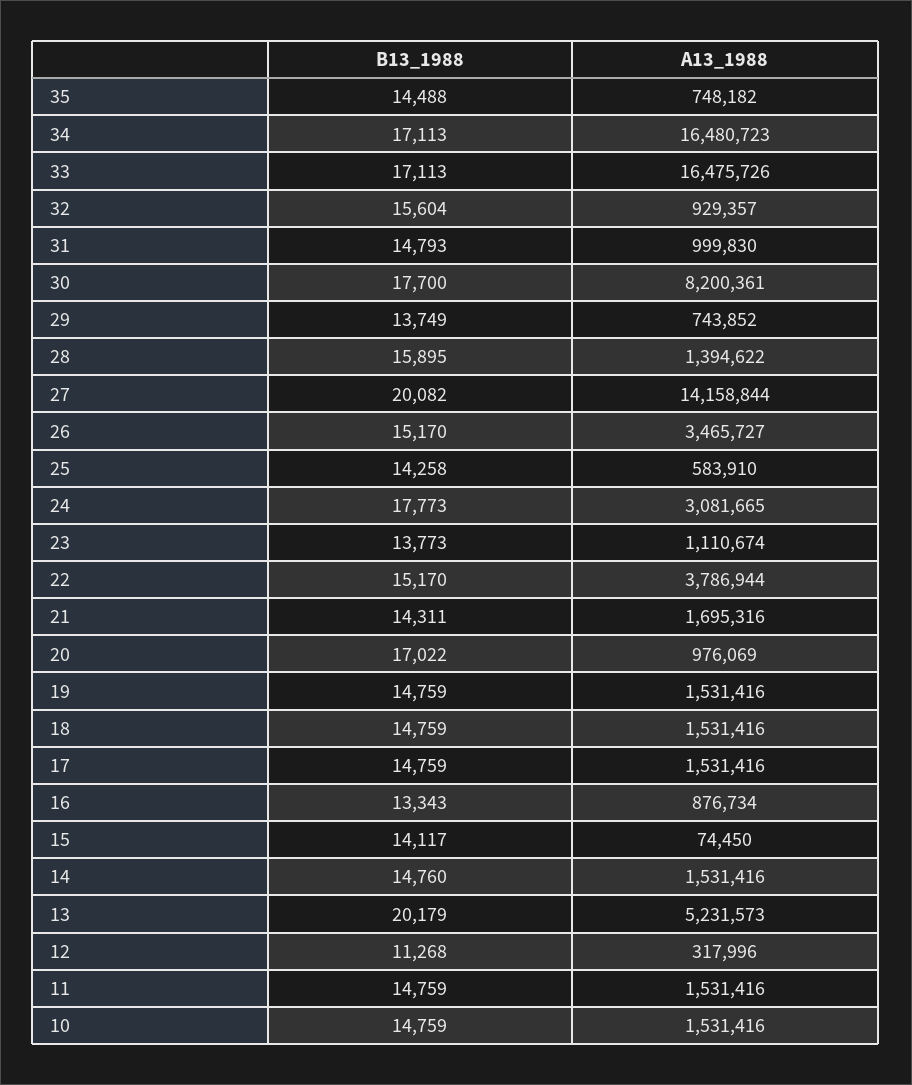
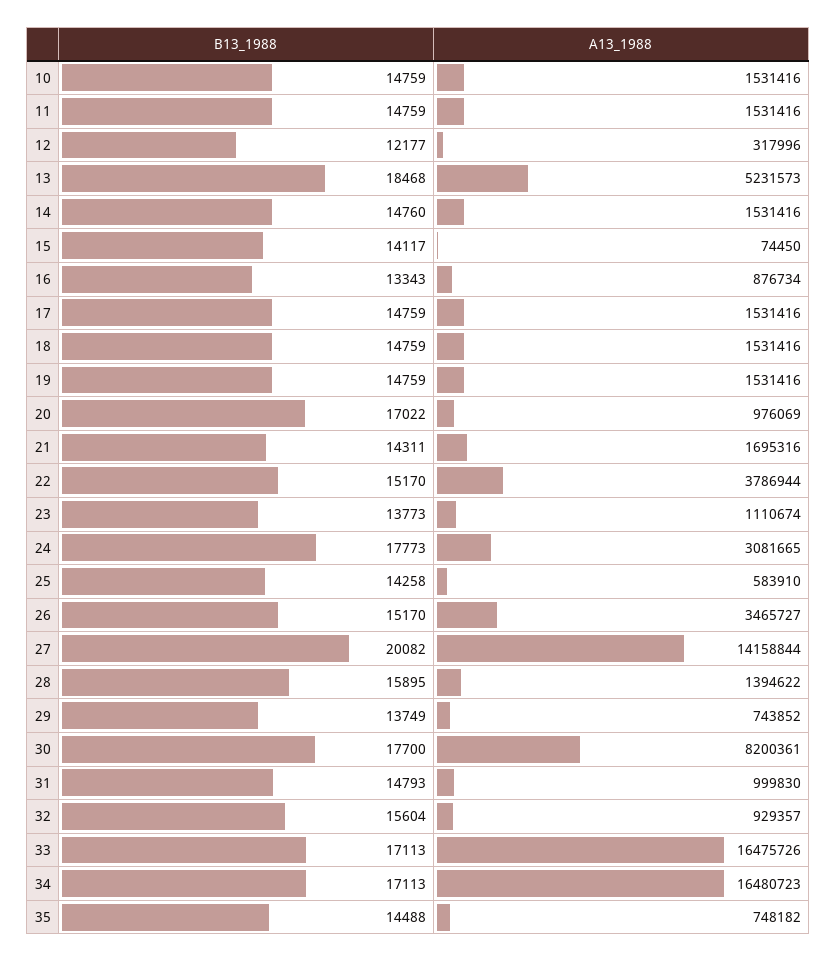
  {
    "B13_1988": {
      "35": 14488,
      "34": 17113,
      "33": 17113,
      "32": 15604,
      "31": 14793,
      "30": 17700,
      "29": 13749,
      "28": 15895,
      "27": 20082,
      "26": 15170,
      "25": 14258,
      "24": 17773,
      "23": 13773,
      "22": 15170,
      "21": 14311,
      "20": 17022,
      "19": 14759,
      "18": 14759,
      "17": 14759,
      "16": 13343,
      "15": 14117,
      "14": 14760,
-     "13": 20179,
+     "13": 18468,
-     "12": 11268,
+     "12": 12177,
      "11": 14759,
      "10": 14759
    },
    "A13_1988": {
      "35": 748182,
      "34": 16480723,
      "33": 16475726,
      "32": 929357,
      "31": 999830,
      "30": 8200361,
      "29": 743852,
      "28": 1394622,
      "27": 14158844,
      "26": 3465727,
      "25": 583910,
      "24": 3081665,
      "23": 1110674,
      "22": 3786944,
      "21": 1695316,
      "20": 976069,
      "19": 1531416,
      "18": 1531416,
      "17": 1531416,
      "16": 876734,
      "15": 74450,
      "14": 1531416,
      "13": 5231573,
      "12": 317996,
      "11": 1531416,
      "10": 1531416
    }
  }

